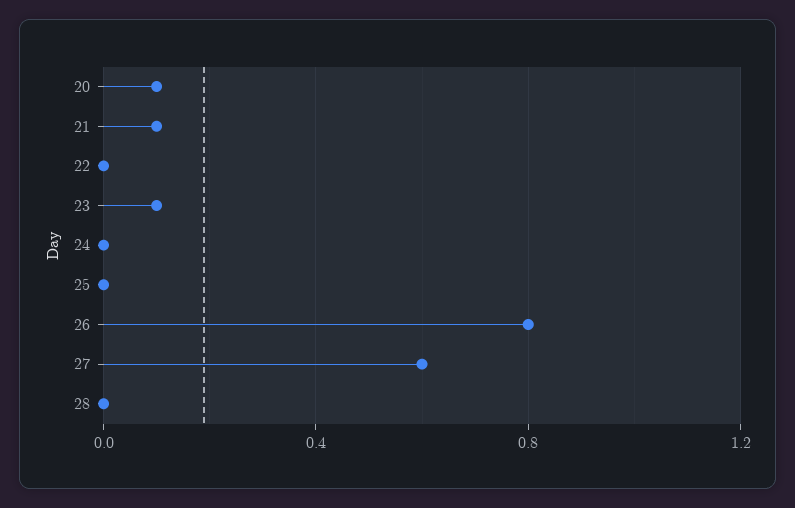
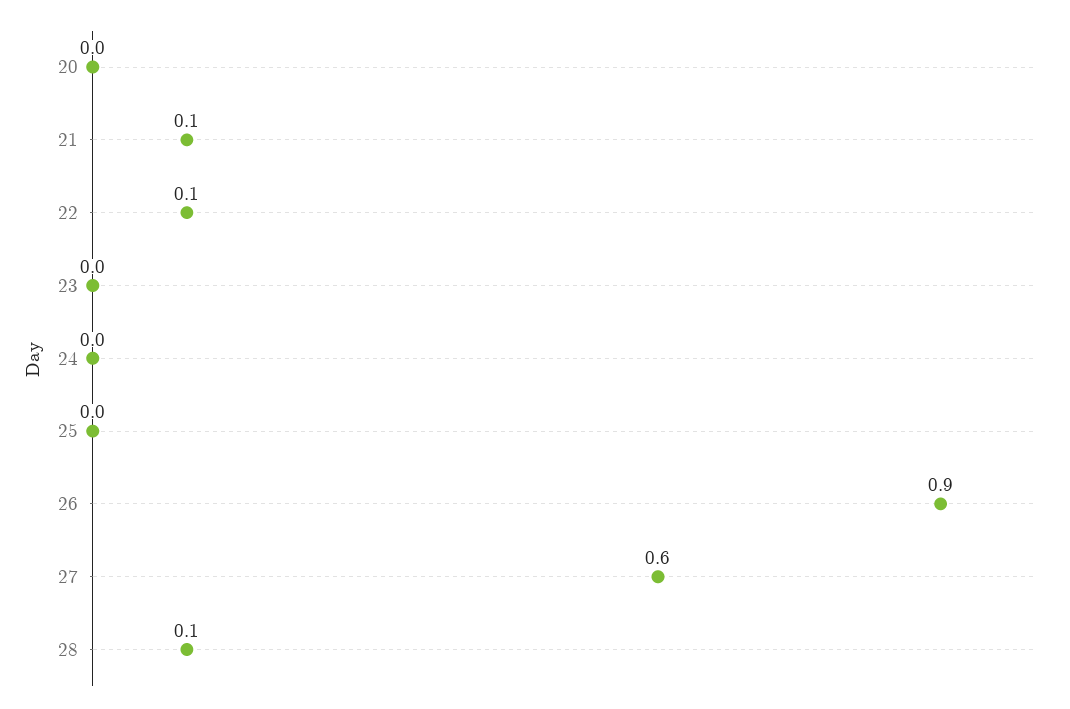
  {
-   "20": 0.1,
+   "20": 0,
    "21": 0.1,
-   "22": 0,
+   "22": 0.1,
-   "23": 0.1,
+   "23": 0,
    "24": 0,
    "25": 0,
-   "26": 0.8,
+   "26": 0.9,
    "27": 0.6,
-   "28": 0
+   "28": 0.1
  }

